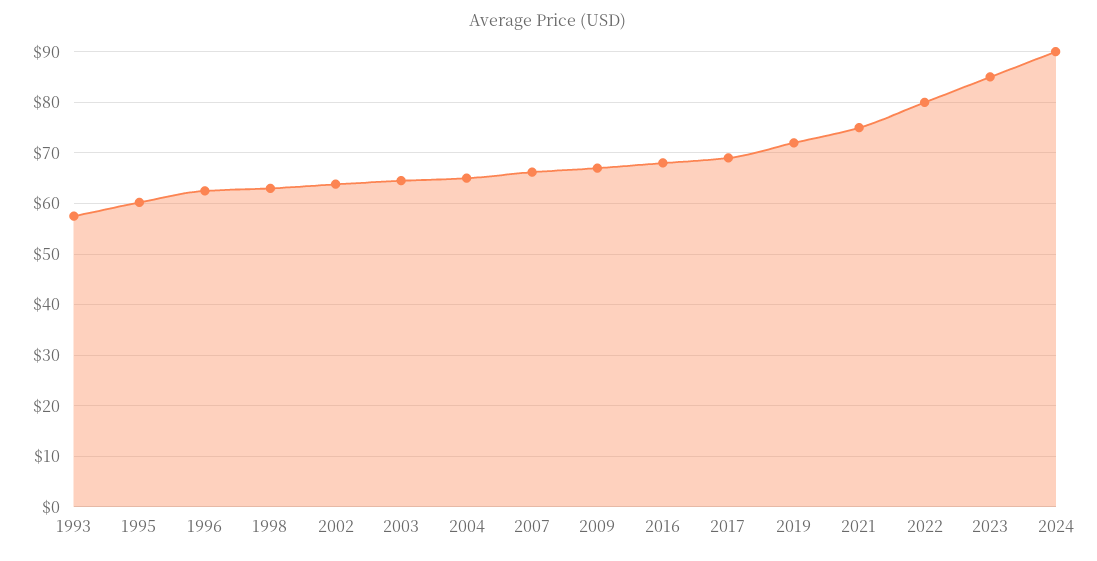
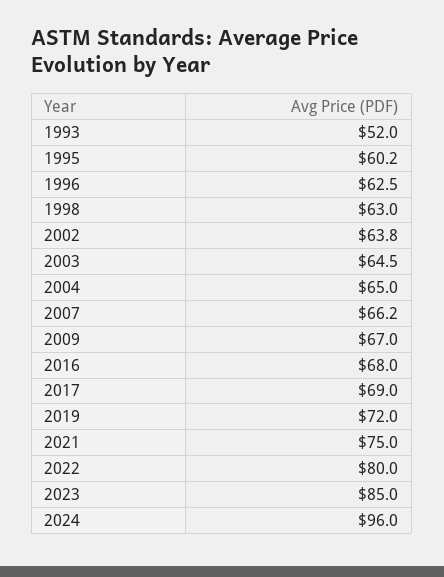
  {
-   "1993": 58,
+   "1993": 52,
    "1995": 60.2,
    "1996": 62.5,
    "1998": 63,
    "2002": 63.8,
    "2003": 64.5,
    "2004": 65,
    "2007": 66.2,
    "2009": 67,
    "2016": 68,
    "2017": 69,
    "2019": 72,
    "2021": 75,
    "2022": 80,
    "2023": 85,
-   "2024": 90
+   "2024": 96
  }

